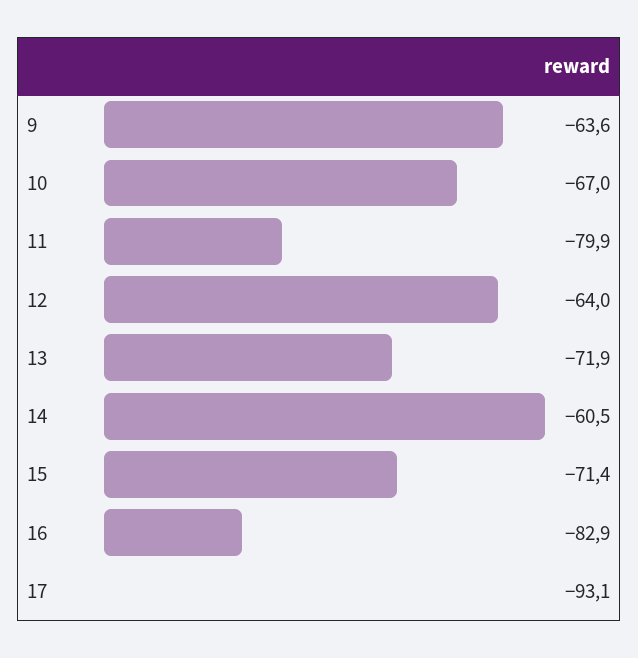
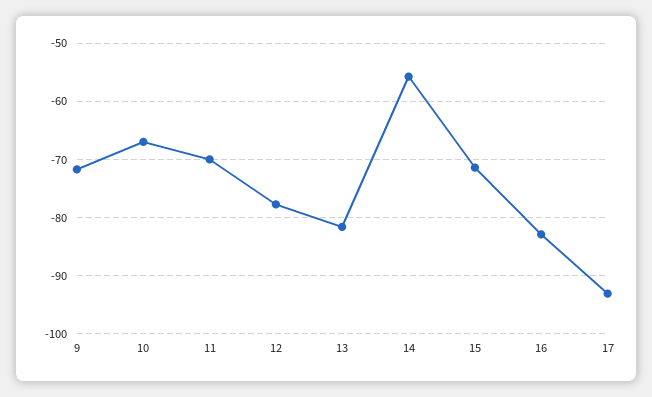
  {
-   "9": -63.6,
+   "9": -72,
    "10": -67,
-   "11": -79.9,
+   "11": -70,
-   "12": -64,
+   "12": -78,
-   "13": -71.9,
+   "13": -82,
-   "14": -60.5,
+   "14": -56,
    "15": -71.4,
    "16": -82.9,
    "17": -93.1
  }

